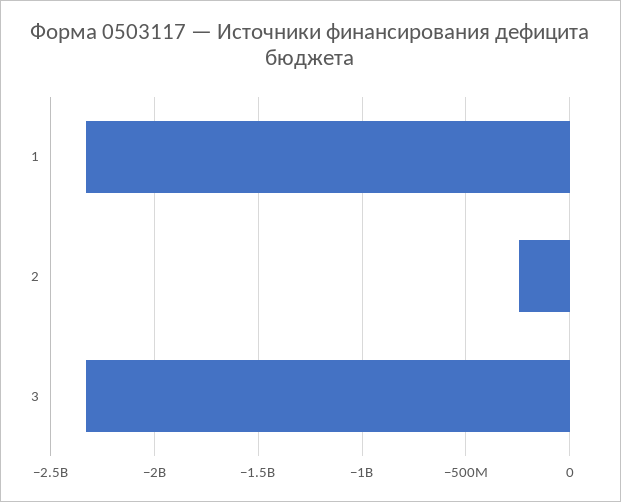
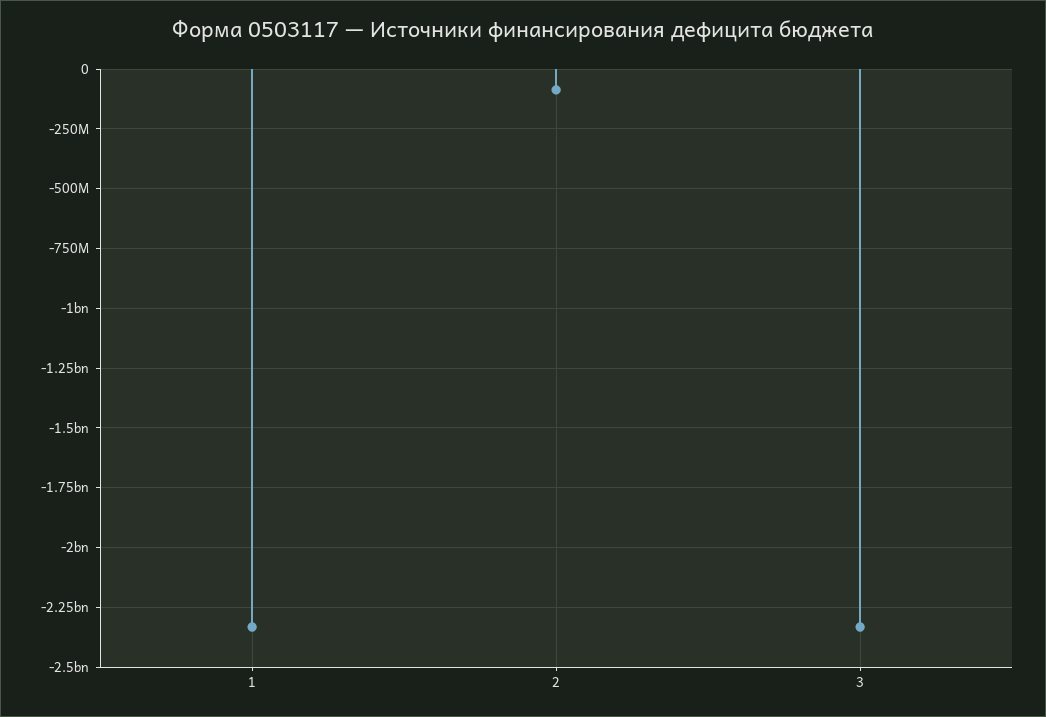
  {
    "1": -2350000000,
-   "2": -250000000,
+   "2": -100000000,
    "3": -2350000000
  }

